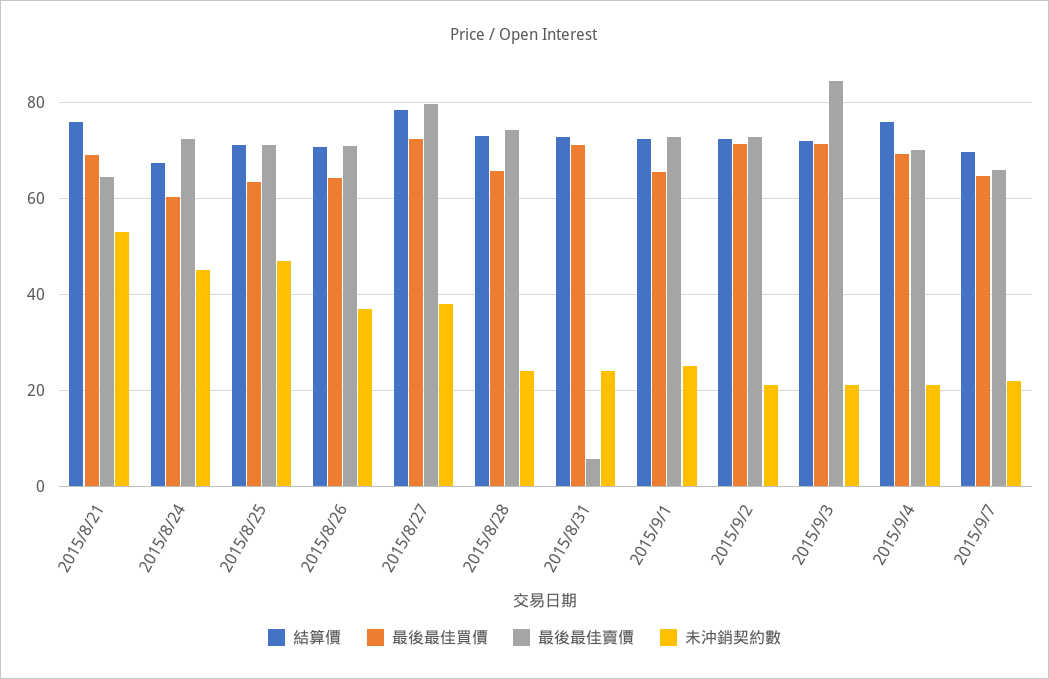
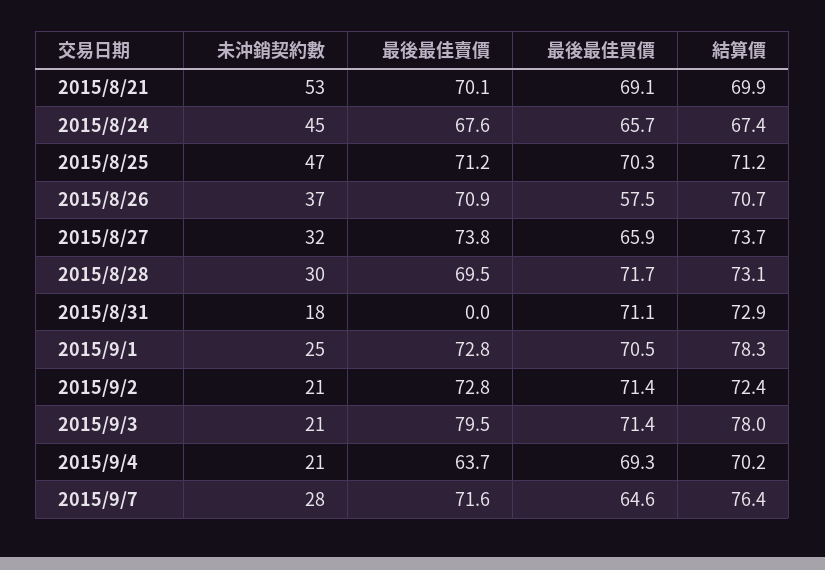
  {
    "結算價": {
-     "2015/8/21": 76,
+     "2015/8/21": 69.9,
      "2015/8/24": 67.4,
      "2015/8/25": 71.2,
      "2015/8/26": 70.7,
-     "2015/8/27": 78,
+     "2015/8/27": 73.7,
      "2015/8/28": 73.1,
      "2015/8/31": 72.9,
-     "2015/9/1": 72,
+     "2015/9/1": 78.3,
      "2015/9/2": 72.4,
-     "2015/9/3": 72,
+     "2015/9/3": 78,
-     "2015/9/4": 76,
+     "2015/9/4": 70.2,
-     "2015/9/7": 70
+     "2015/9/7": 76.4
    },
    "最後最佳買價": {
      "2015/8/21": 69.1,
-     "2015/8/24": 60,
+     "2015/8/24": 65.7,
-     "2015/8/25": 64,
+     "2015/8/25": 70.3,
-     "2015/8/26": 64,
+     "2015/8/26": 57.5,
-     "2015/8/27": 72,
+     "2015/8/27": 65.9,
-     "2015/8/28": 66,
+     "2015/8/28": 71.7,
      "2015/8/31": 71.1,
-     "2015/9/1": 66,
+     "2015/9/1": 70.5,
      "2015/9/2": 71.4,
      "2015/9/3": 71.4,
      "2015/9/4": 69.3,
      "2015/9/7": 64.6
    },
    "最後最佳賣價": {
-     "2015/8/21": 64,
+     "2015/8/21": 70.1,
-     "2015/8/24": 72,
+     "2015/8/24": 67.6,
      "2015/8/25": 71.2,
      "2015/8/26": 70.9,
-     "2015/8/27": 80,
+     "2015/8/27": 73.8,
-     "2015/8/28": 74,
+     "2015/8/28": 69.5,
-     "2015/8/31": 6,
+     "2015/8/31": 0,
      "2015/9/1": 72.8,
      "2015/9/2": 72.8,
-     "2015/9/3": 84,
+     "2015/9/3": 79.5,
-     "2015/9/4": 70,
+     "2015/9/4": 63.7,
-     "2015/9/7": 66
+     "2015/9/7": 71.6
    },
    "未沖銷契約數": {
      "2015/8/21": 53,
      "2015/8/24": 45,
      "2015/8/25": 47,
      "2015/8/26": 37,
-     "2015/8/27": 38,
+     "2015/8/27": 32,
-     "2015/8/28": 24,
+     "2015/8/28": 30,
-     "2015/8/31": 24,
+     "2015/8/31": 18,
      "2015/9/1": 25,
      "2015/9/2": 21,
      "2015/9/3": 21,
      "2015/9/4": 21,
-     "2015/9/7": 22
+     "2015/9/7": 28
    }
  }

